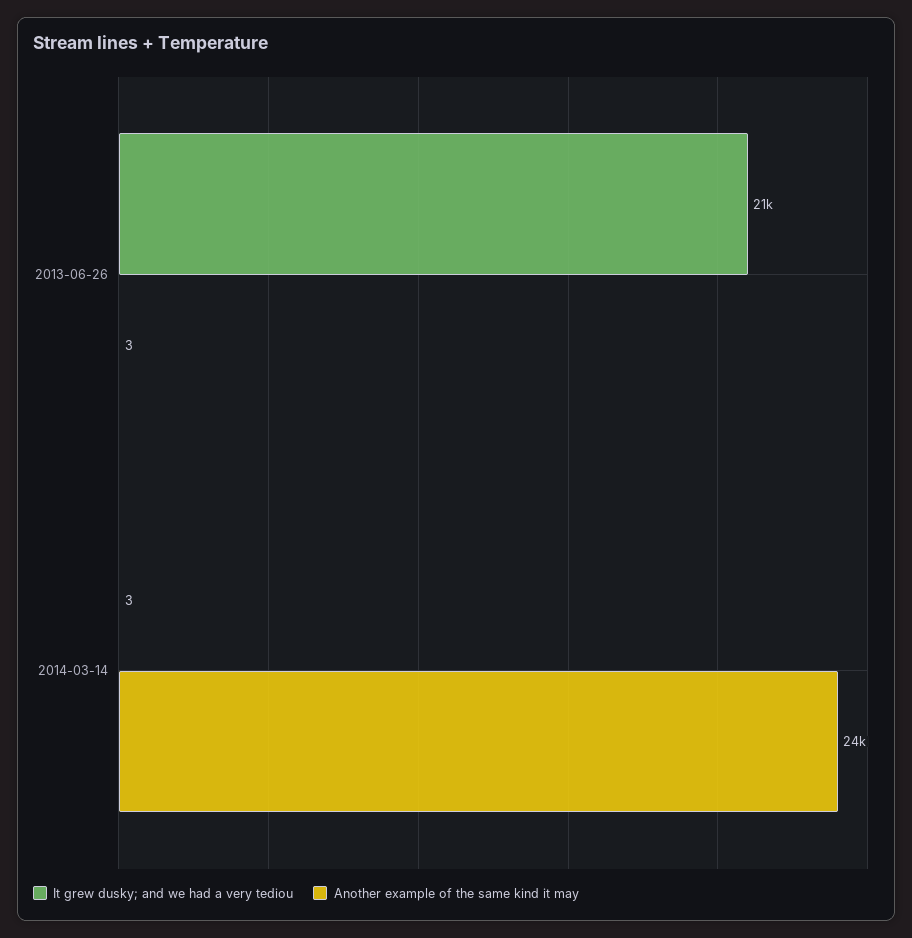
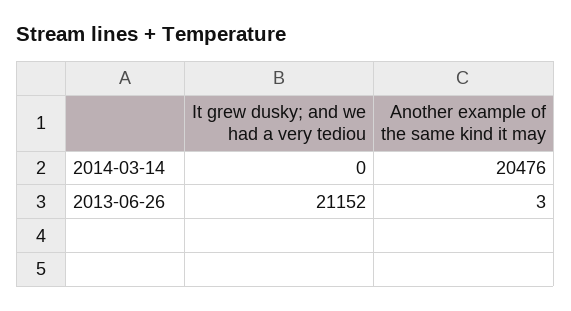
  {
    "It grew dusky; and we had a very tediou": {
      "2013-06-26": 21152,
-     "2014-03-14": 3
+     "2014-03-14": 0
    },
    "Another example of the same kind it may": {
      "2013-06-26": 3,
-     "2014-03-14": 24000
+     "2014-03-14": 20476
    }
  }

